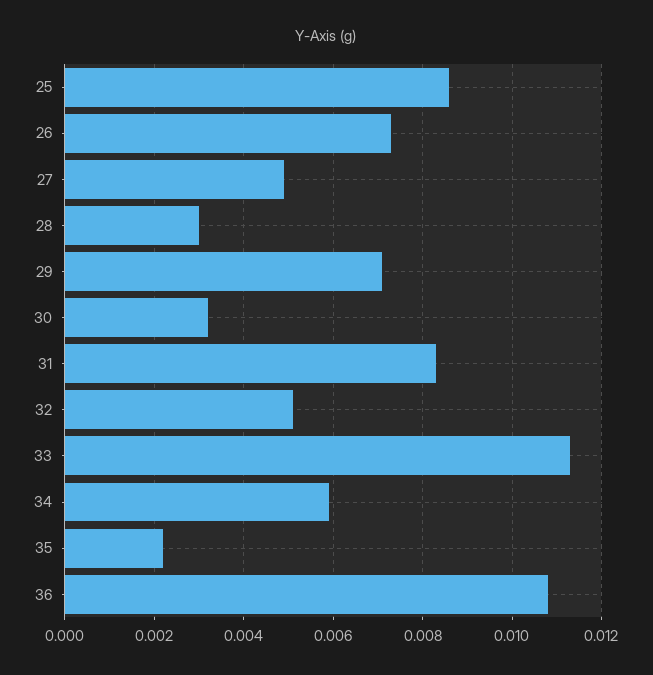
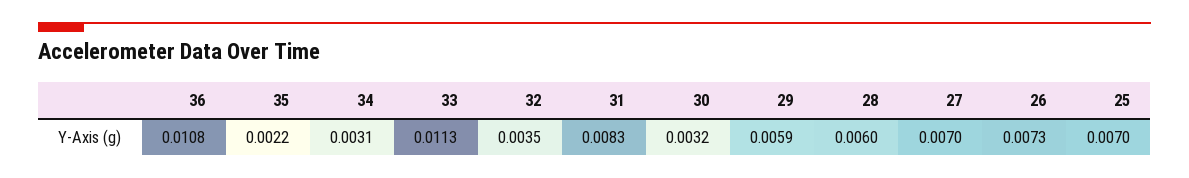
  {
-   "25": 0.0085,
+   "25": 0.007,
    "26": 0.0073,
-   "27": 0.005,
+   "27": 0.007,
-   "28": 0.003,
+   "28": 0.006,
-   "29": 0.007,
+   "29": 0.0059,
    "30": 0.0032,
    "31": 0.0083,
-   "32": 0.005,
+   "32": 0.0035,
    "33": 0.0113,
-   "34": 0.006,
+   "34": 0.0031,
    "35": 0.0022,
    "36": 0.0108
  }

